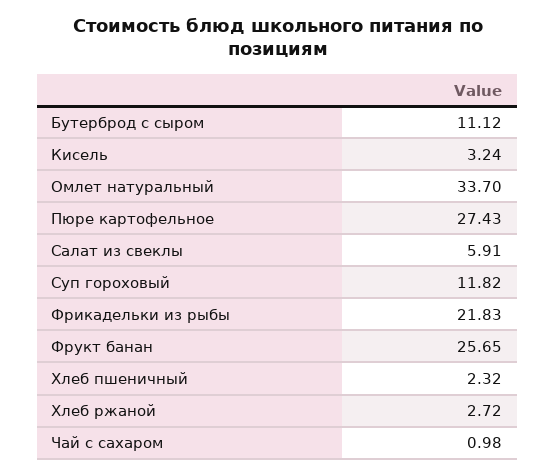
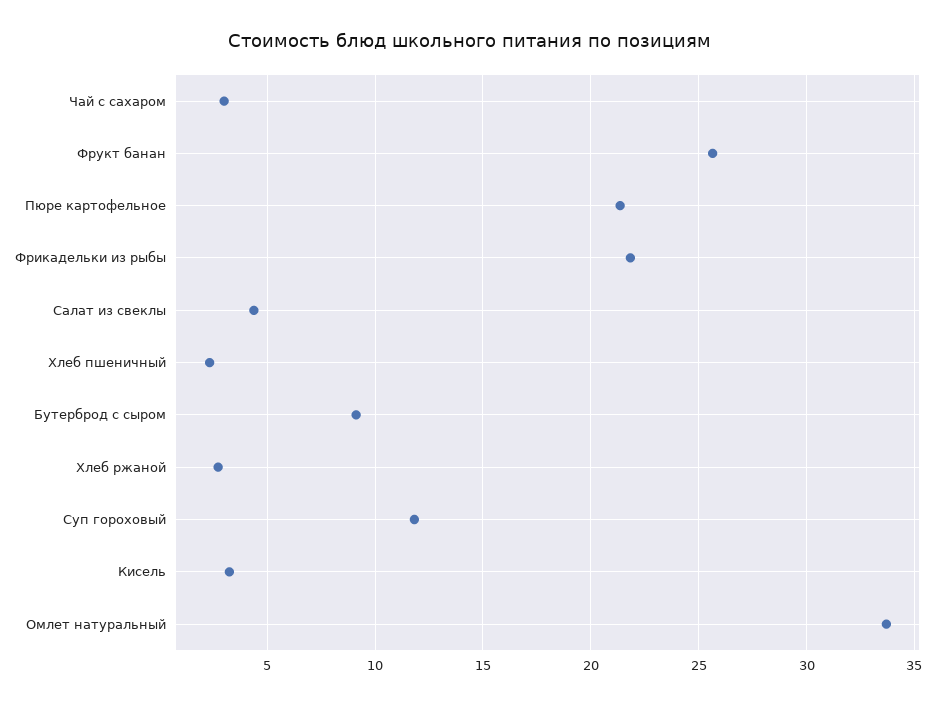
  {
-   "Бутерброд с сыром": 11.12,
+   "Бутерброд с сыром": 9,
    "Кисель": 3.24,
    "Омлет натуральный": 33.7,
-   "Пюре картофельное": 27.43,
+   "Пюре картофельное": 21.5,
-   "Салат из свеклы": 5.91,
+   "Салат из свеклы": 4.5,
    "Суп гороховый": 11.82,
    "Фрикадельки из рыбы": 21.83,
    "Фрукт банан": 25.65,
    "Хлеб пшеничный": 2.32,
    "Хлеб ржаной": 2.72,
-   "Чай с сахаром": 0.98
+   "Чай с сахаром": 3
  }

